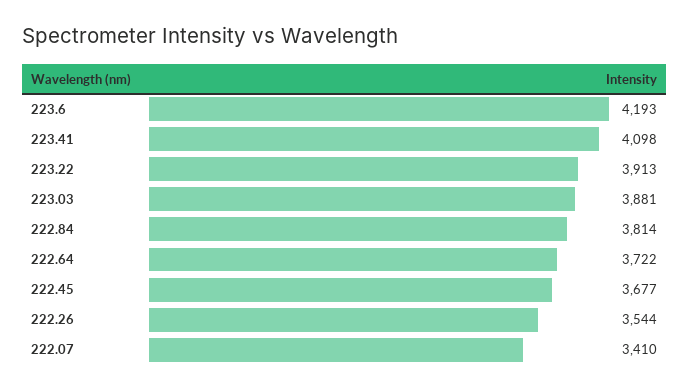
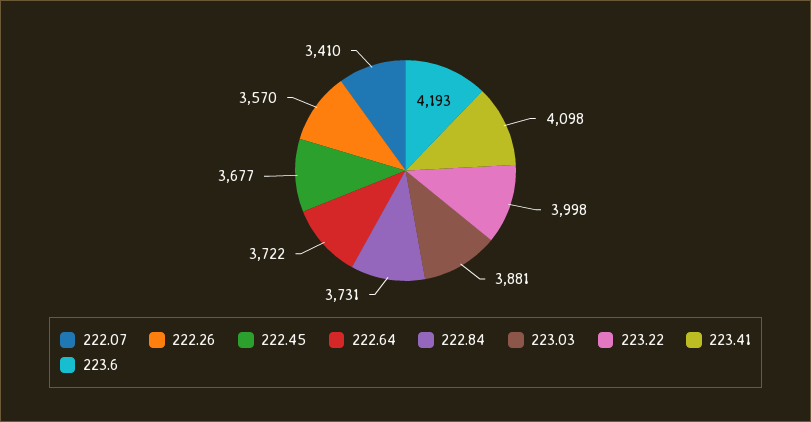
  {
    "223.6": 4193,
    "223.41": 4098,
-   "223.22": 3913,
+   "223.22": 3998,
    "223.03": 3881,
-   "222.84": 3814,
+   "222.84": 3731,
    "222.64": 3722,
    "222.45": 3677,
-   "222.26": 3544,
+   "222.26": 3570,
    "222.07": 3410
  }

